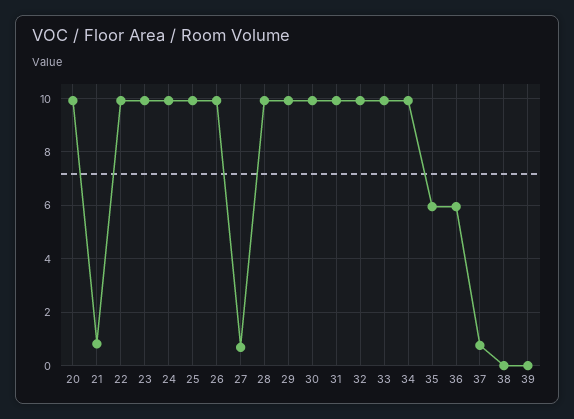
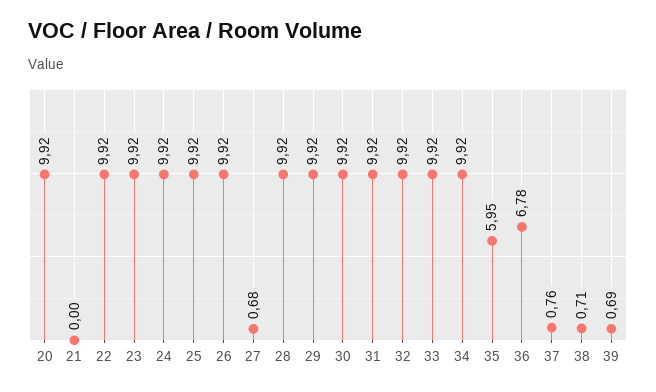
  {
    "20": 9.92,
-   "21": 0.75,
+   "21": 0,
    "22": 9.92,
    "23": 9.92,
    "24": 9.92,
    "25": 9.92,
    "26": 9.92,
    "27": 0.68,
    "28": 9.92,
    "29": 9.92,
    "30": 9.92,
    "31": 9.92,
    "32": 9.92,
    "33": 9.92,
    "34": 9.92,
    "35": 5.95,
-   "36": 6,
+   "36": 6.78,
    "37": 0.76,
-   "38": 0,
+   "38": 0.71,
-   "39": 0
+   "39": 0.69
  }

